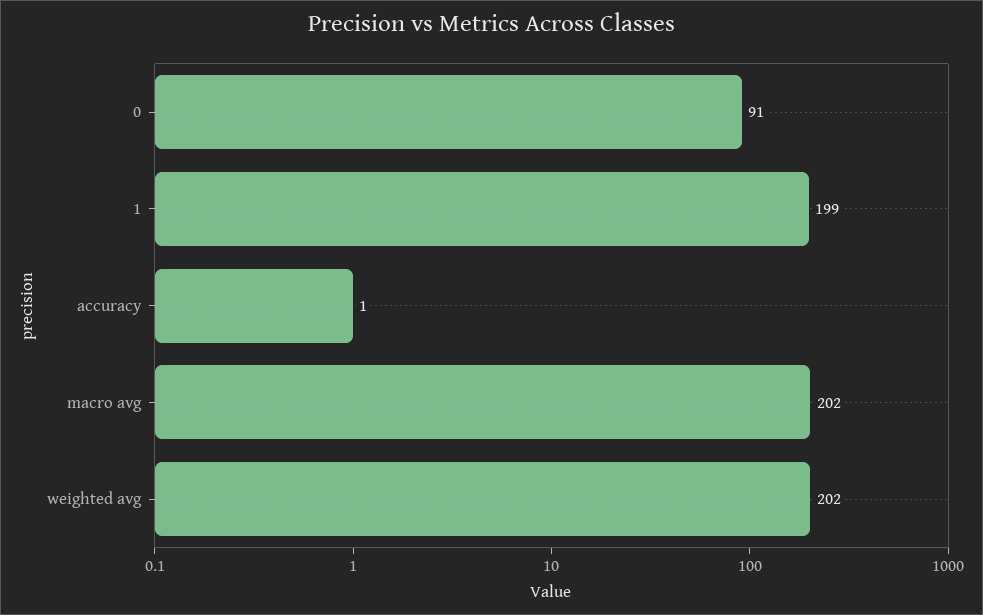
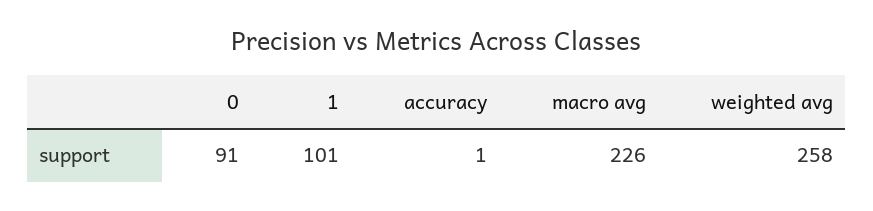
  {
    "0": 91,
-   "1": 199,
+   "1": 101,
    "accuracy": 1,
-   "macro avg": 202,
+   "macro avg": 226,
-   "weighted avg": 202
+   "weighted avg": 258
  }

